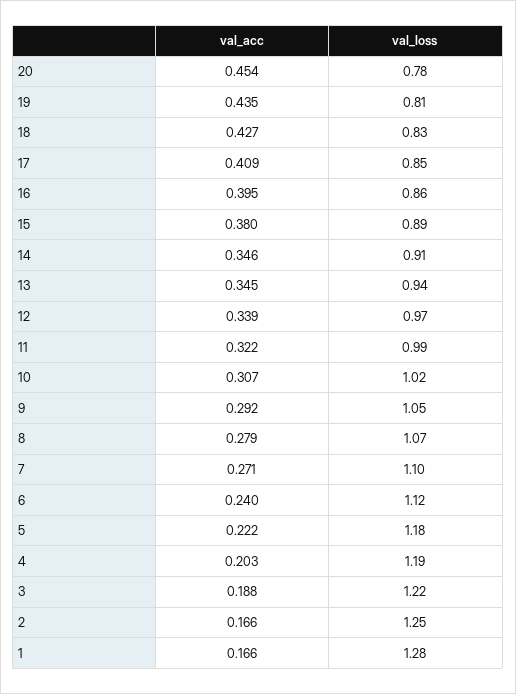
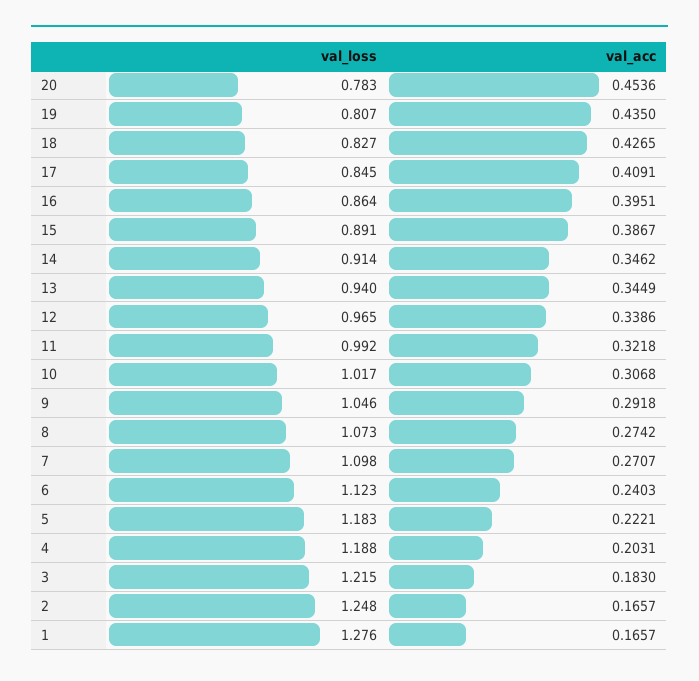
  {
    "val_acc": {
      "20": 0.4536,
      "19": 0.435,
      "18": 0.4265,
      "17": 0.4091,
      "16": 0.3951,
-     "15": 0.38,
+     "15": 0.3867,
      "14": 0.3462,
      "13": 0.3449,
      "12": 0.3386,
      "11": 0.3218,
      "10": 0.3068,
      "9": 0.2918,
-     "8": 0.279,
+     "8": 0.2742,
      "7": 0.2707,
      "6": 0.2403,
      "5": 0.2221,
      "4": 0.2031,
-     "3": 0.188,
+     "3": 0.183,
      "2": 0.1657,
      "1": 0.1657
    },
    "val_loss": {
      "20": 0.783,
      "19": 0.807,
      "18": 0.827,
      "17": 0.845,
      "16": 0.864,
      "15": 0.891,
      "14": 0.914,
      "13": 0.94,
      "12": 0.965,
      "11": 0.992,
      "10": 1.017,
      "9": 1.046,
      "8": 1.073,
      "7": 1.098,
      "6": 1.123,
      "5": 1.183,
      "4": 1.188,
      "3": 1.215,
      "2": 1.248,
      "1": 1.276
    }
  }

